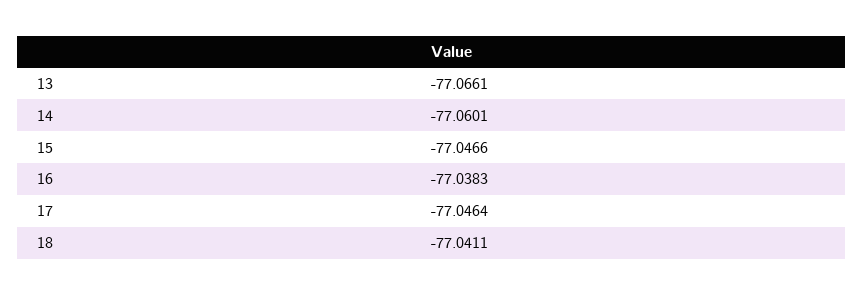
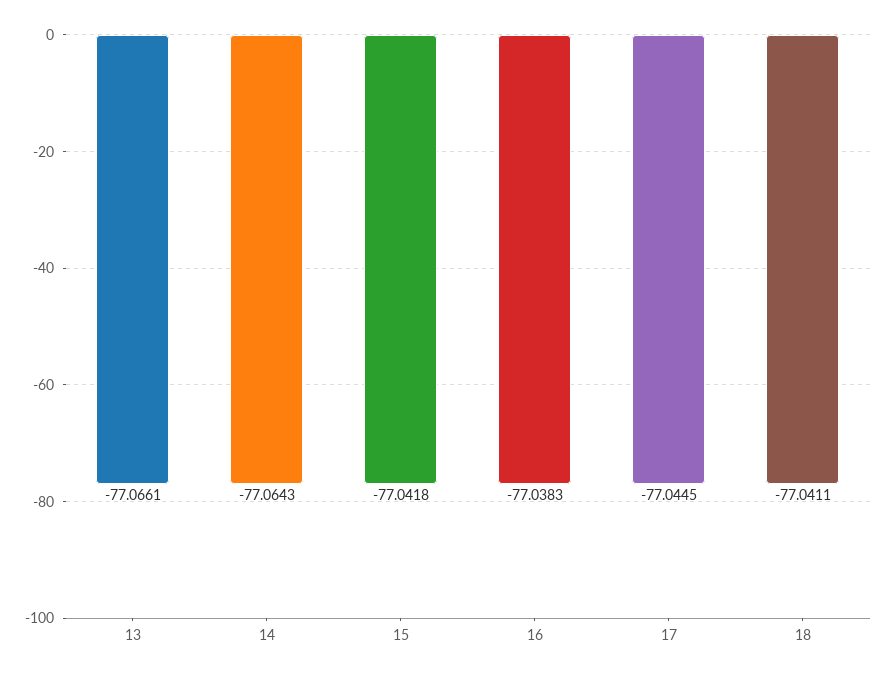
  {
    "13": -77.0661,
-   "14": -77.0601,
+   "14": -77.0643,
-   "15": -77.0466,
+   "15": -77.0418,
    "16": -77.0383,
-   "17": -77.0464,
+   "17": -77.0445,
    "18": -77.0411
  }

